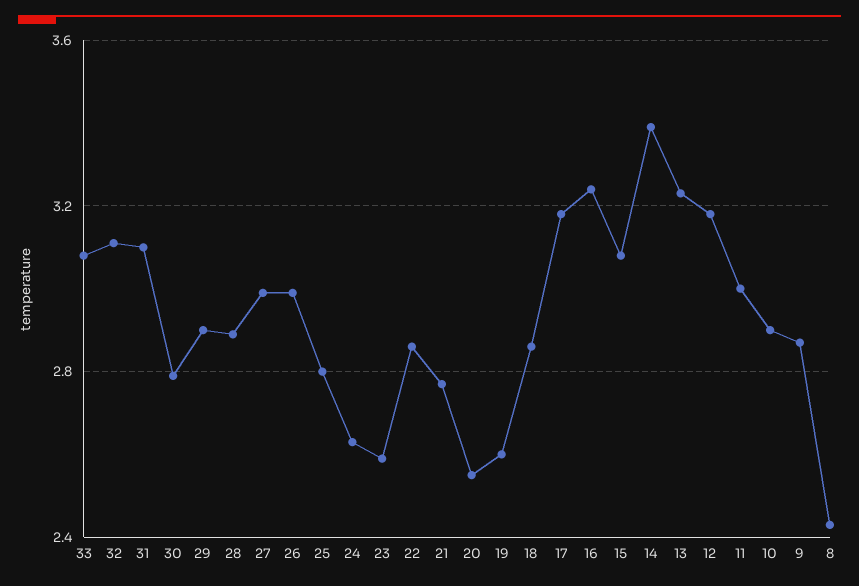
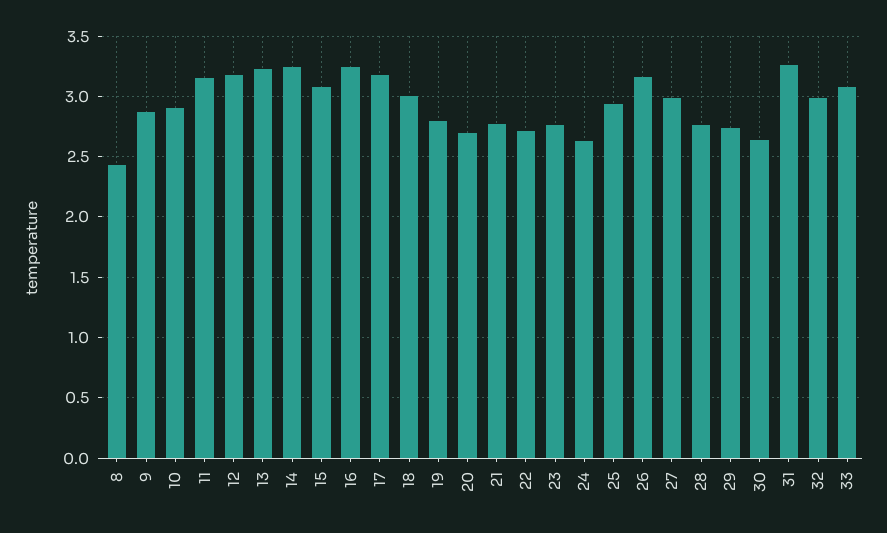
  {
    "33": 3.1,
-   "32": 3.1,
+   "32": 3,
-   "31": 3.1,
+   "31": 3.25,
-   "30": 2.8,
+   "30": 2.65,
-   "29": 2.9,
+   "29": 2.75,
-   "28": 2.9,
+   "28": 2.75,
    "27": 3,
-   "26": 3,
+   "26": 3.15,
-   "25": 2.8,
+   "25": 2.95,
    "24": 2.65,
-   "23": 2.6,
+   "23": 2.75,
-   "22": 2.85,
+   "22": 2.7,
    "21": 2.75,
-   "20": 2.55,
+   "20": 2.7,
-   "19": 2.6,
+   "19": 2.8,
-   "18": 2.85,
+   "18": 3,
    "17": 3.2,
    "16": 3.25,
    "15": 3.1,
-   "14": 3.4,
+   "14": 3.25,
    "13": 3.25,
    "12": 3.2,
-   "11": 3,
+   "11": 3.15,
    "10": 2.9,
    "9": 2.85,
    "8": 2.45
  }

